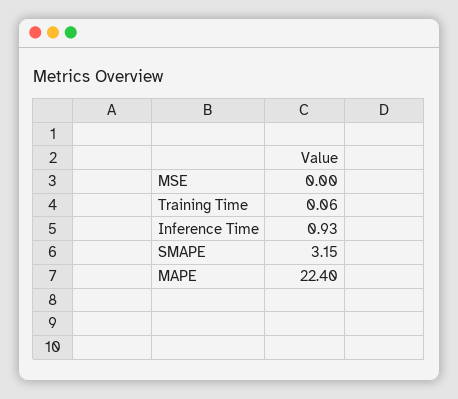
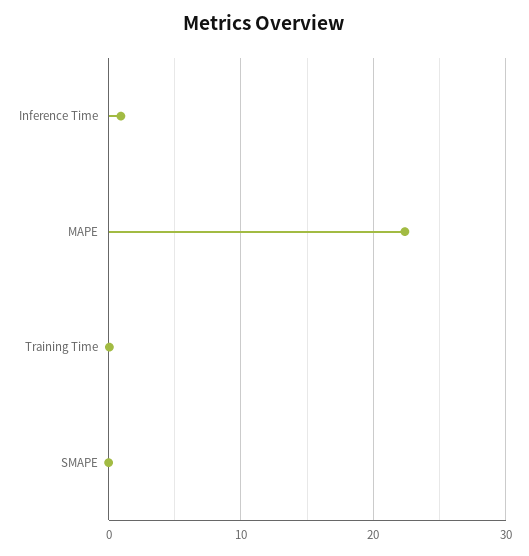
  {
-   "MSE": 0,
    "Training Time": 0.06,
    "Inference Time": 0.93,
-   "SMAPE": 3.15,
+   "SMAPE": 0,
    "MAPE": 22.4
  }

